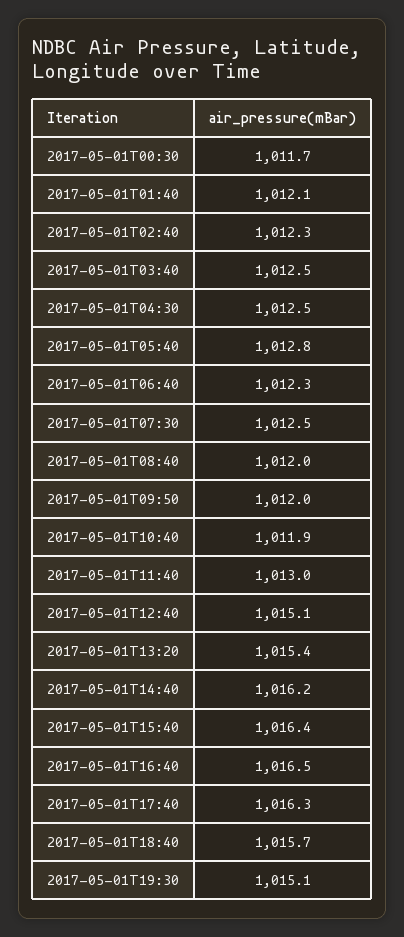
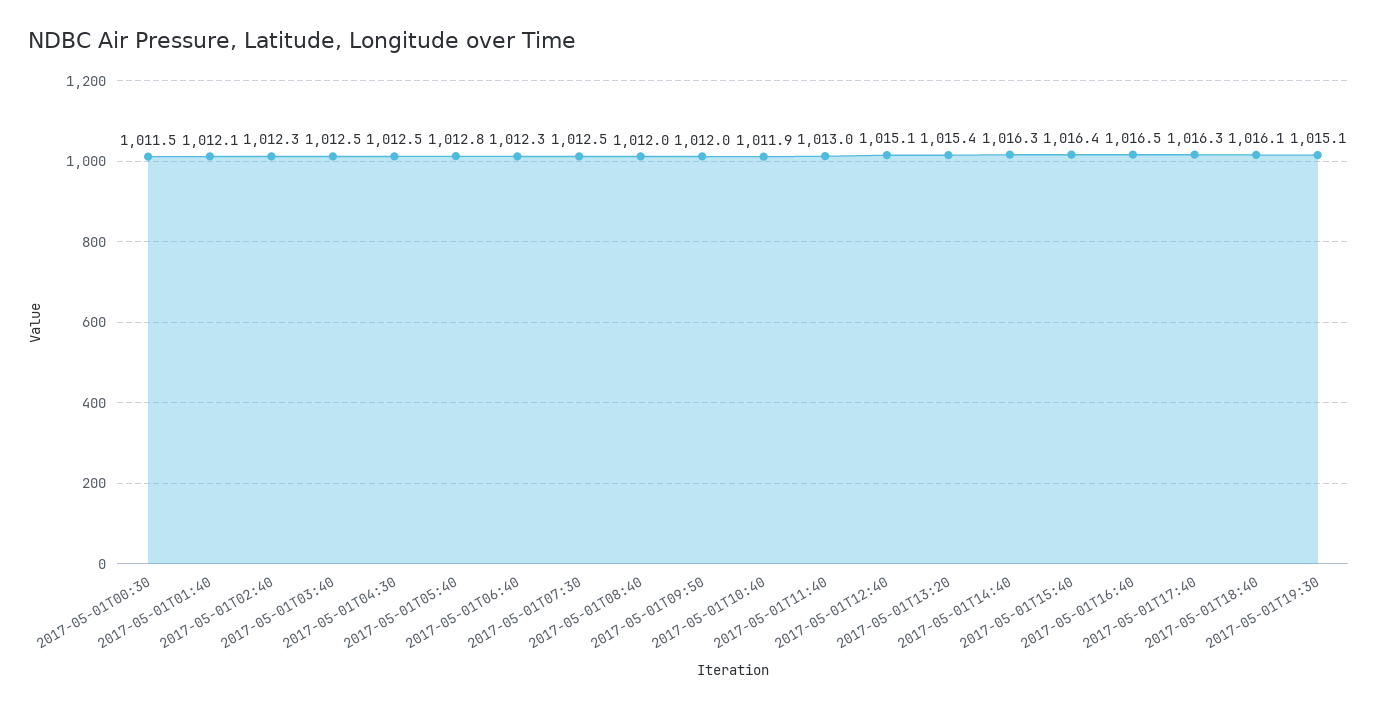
  {
-   "2017-05-01T00:30": 1011.7,
+   "2017-05-01T00:30": 1011.5,
    "2017-05-01T01:40": 1012.1,
    "2017-05-01T02:40": 1012.3,
    "2017-05-01T03:40": 1012.5,
    "2017-05-01T04:30": 1012.5,
    "2017-05-01T05:40": 1012.8,
    "2017-05-01T06:40": 1012.3,
    "2017-05-01T07:30": 1012.5,
    "2017-05-01T08:40": 1012,
    "2017-05-01T09:50": 1012,
    "2017-05-01T10:40": 1011.9,
    "2017-05-01T11:40": 1013,
    "2017-05-01T12:40": 1015.1,
    "2017-05-01T13:20": 1015.4,
-   "2017-05-01T14:40": 1016.2,
+   "2017-05-01T14:40": 1016.3,
    "2017-05-01T15:40": 1016.4,
    "2017-05-01T16:40": 1016.5,
    "2017-05-01T17:40": 1016.3,
-   "2017-05-01T18:40": 1015.7,
+   "2017-05-01T18:40": 1016.1,
    "2017-05-01T19:30": 1015.1
  }

